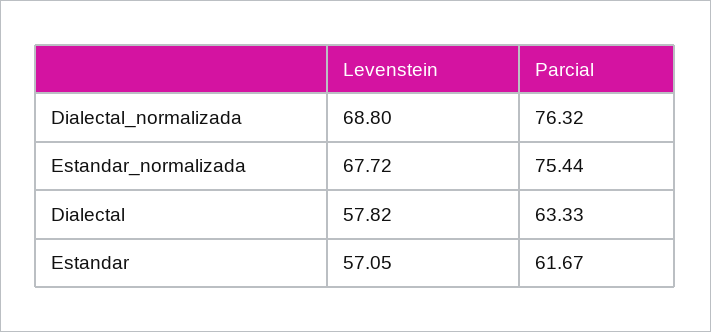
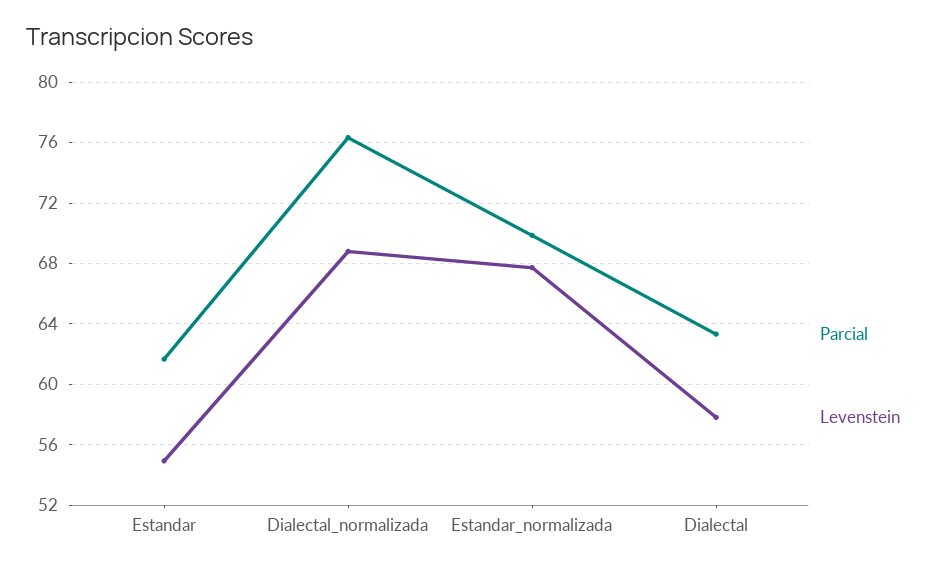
  {
    "Levenstein": {
      "Dialectal_normalizada": 68.8,
      "Estandar_normalizada": 67.72,
      "Dialectal": 57.82,
-     "Estandar": 57.05
+     "Estandar": 55
    },
    "Parcial": {
      "Dialectal_normalizada": 76.32,
-     "Estandar_normalizada": 75.44,
+     "Estandar_normalizada": 70,
      "Dialectal": 63.33,
      "Estandar": 61.67
    }
  }

